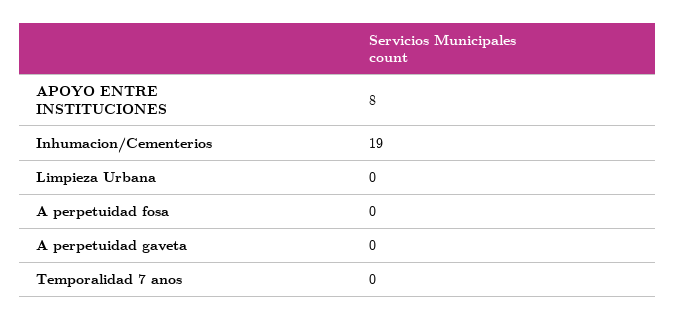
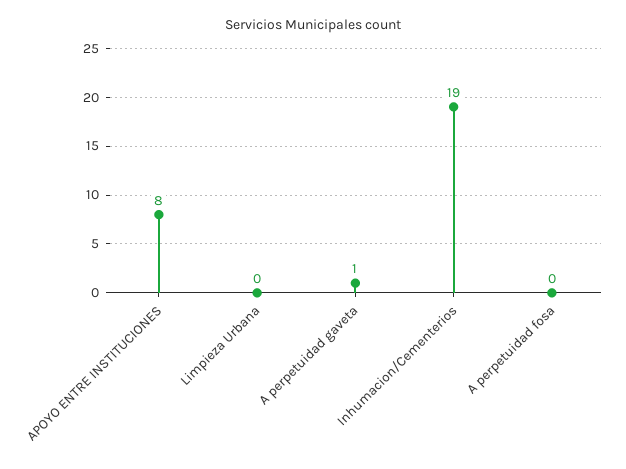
  {
    "APOYO ENTRE INSTITUCIONES": 8,
    "Inhumacion/Cementerios": 19,
    "Limpieza Urbana": 0,
    "A perpetuidad fosa": 0,
-   "A perpetuidad gaveta": 0,
+   "A perpetuidad gaveta": 1
-   "Temporalidad 7 anos": 0
  }

